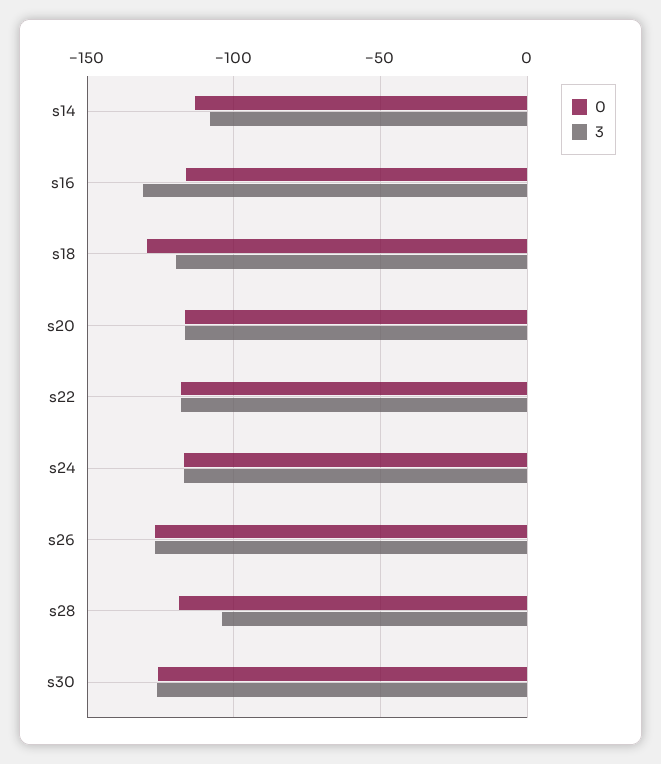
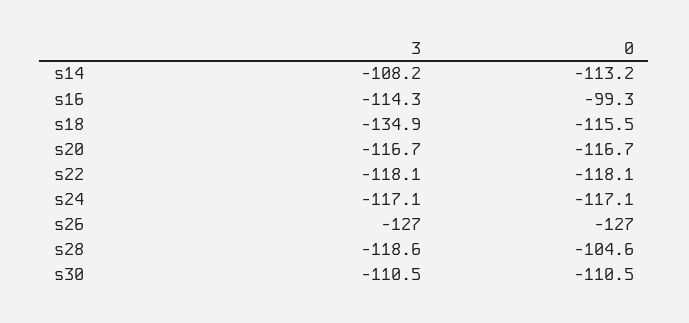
  {
    "0": {
      "s14": -113.2,
-     "s16": -115,
+     "s16": -99.3,
-     "s18": -130,
+     "s18": -115.5,
      "s20": -116.7,
      "s22": -118.1,
      "s24": -117.1,
      "s26": -127,
-     "s28": -120,
+     "s28": -104.6,
-     "s30": -125
+     "s30": -110.5
    },
    "3": {
      "s14": -108.2,
-     "s16": -130,
+     "s16": -114.3,
-     "s18": -120,
+     "s18": -134.9,
      "s20": -116.7,
      "s22": -118.1,
      "s24": -117.1,
      "s26": -127,
-     "s28": -105,
+     "s28": -118.6,
-     "s30": -125
+     "s30": -110.5
    }
  }

